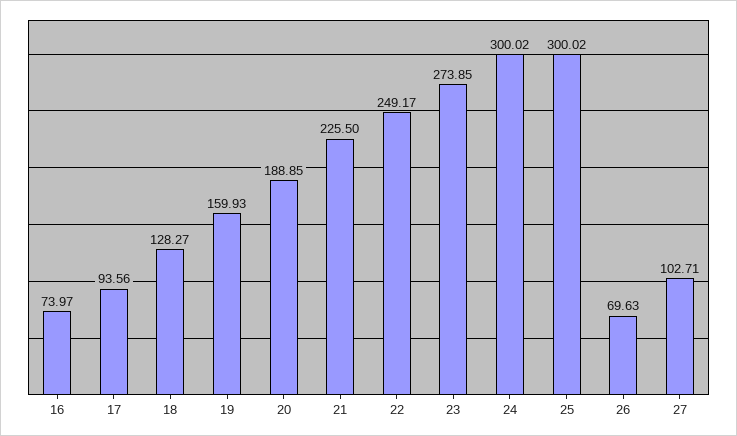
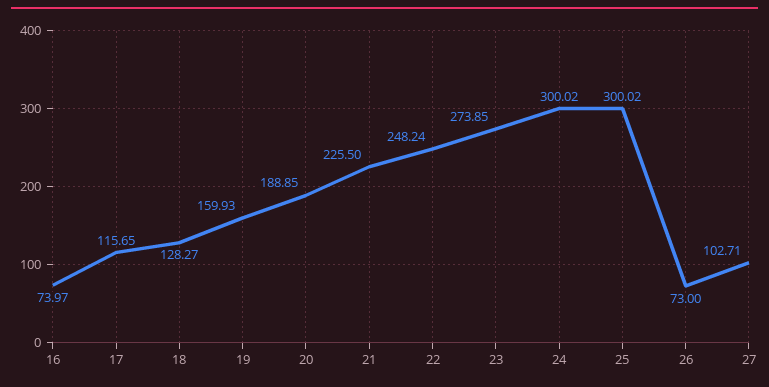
  {
    "16": 73.97,
-   "17": 93.56,
+   "17": 115.65,
    "18": 128.27,
    "19": 159.93,
    "20": 188.85,
    "21": 225.5,
-   "22": 249.17,
+   "22": 248.24,
    "23": 273.85,
    "24": 300.02,
    "25": 300.02,
-   "26": 69.63,
+   "26": 73,
    "27": 102.71
  }

